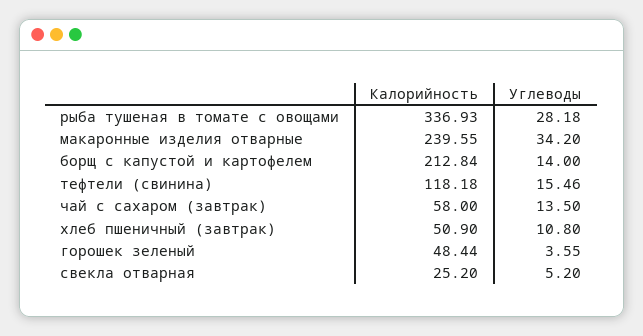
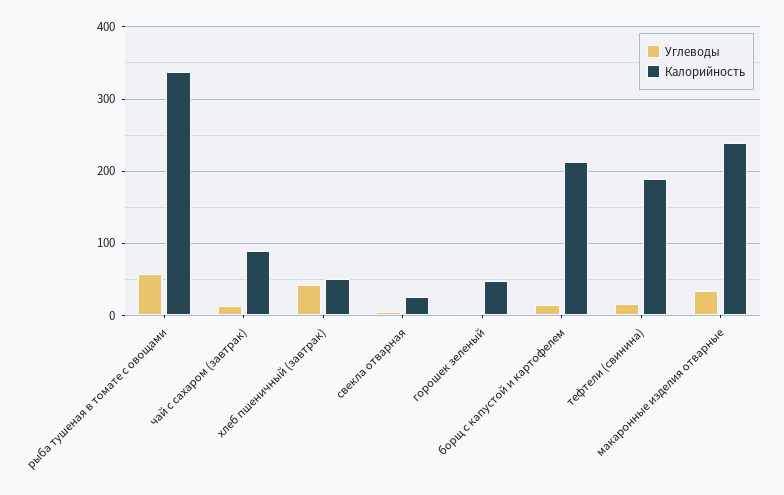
  {
    "Калорийность": {
      "рыба тушеная в томате с овощами": 336.93,
      "макаронные изделия отварные": 239.55,
      "борщ с капустой и картофелем": 212.84,
-     "тефтели (свинина)": 118.18,
+     "тефтели (свинина)": 190,
-     "чай с сахаром (завтрак)": 58,
+     "чай с сахаром (завтрак)": 90,
      "хлеб пшеничный (завтрак)": 50.9,
      "горошек зеленый": 48.44,
      "свекла отварная": 25.2
    },
    "Углеводы": {
-     "рыба тушеная в томате с овощами": 28.18,
+     "рыба тушеная в томате с овощами": 60,
      "макаронные изделия отварные": 34.2,
      "борщ с капустой и картофелем": 14,
      "тефтели (свинина)": 15.46,
      "чай с сахаром (завтрак)": 13.5,
-     "хлеб пшеничный (завтрак)": 10.8,
+     "хлеб пшеничный (завтрак)": 40,
      "горошек зеленый": 3.55,
      "свекла отварная": 5.2
    }
  }

